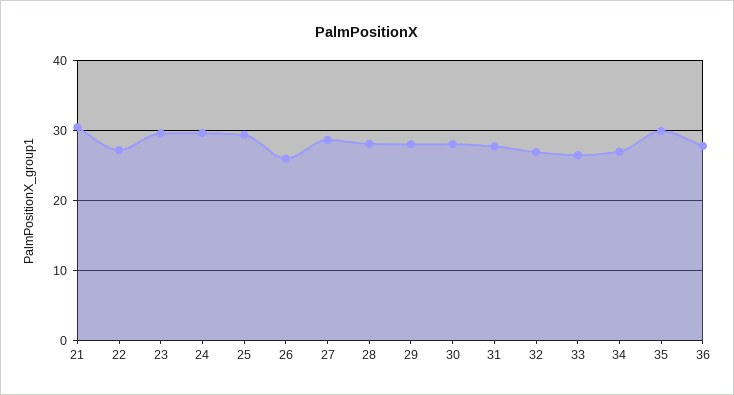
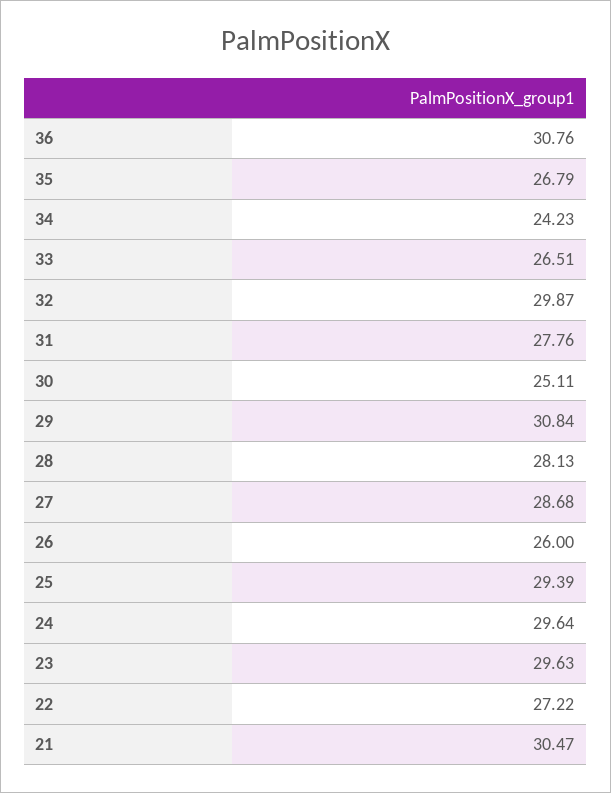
  {
    "21": 30.47,
    "22": 27.22,
    "23": 29.63,
    "24": 29.64,
    "25": 29.39,
    "26": 26,
    "27": 28.68,
    "28": 28.13,
-   "29": 28,
+   "29": 30.84,
-   "30": 28,
+   "30": 25.11,
    "31": 27.76,
-   "32": 27,
+   "32": 29.87,
    "33": 26.51,
-   "34": 27,
+   "34": 24.23,
-   "35": 30,
+   "35": 26.79,
-   "36": 28
+   "36": 30.76
  }

